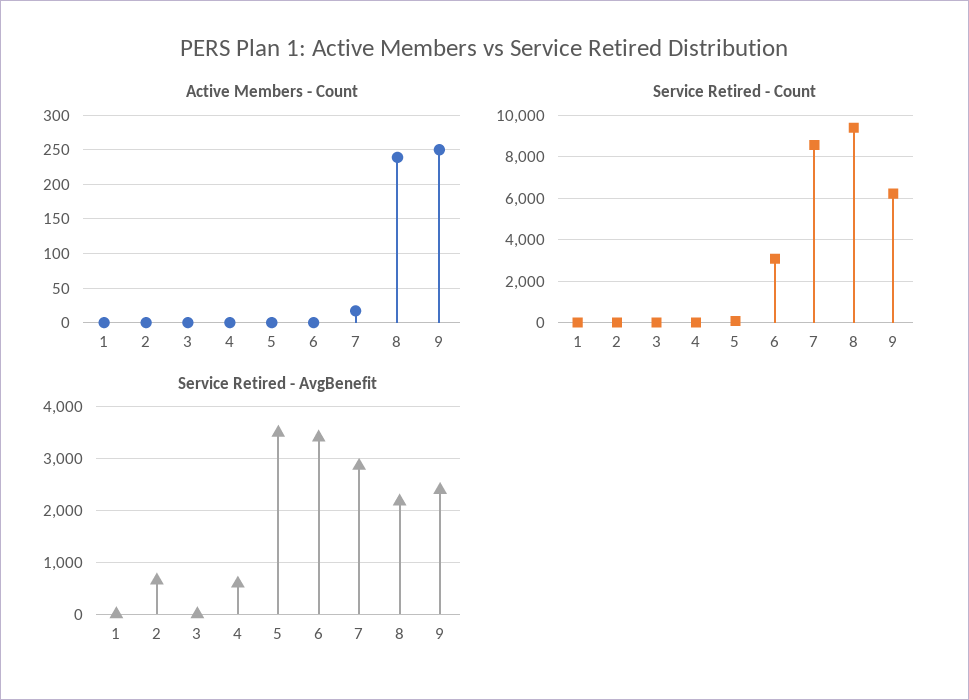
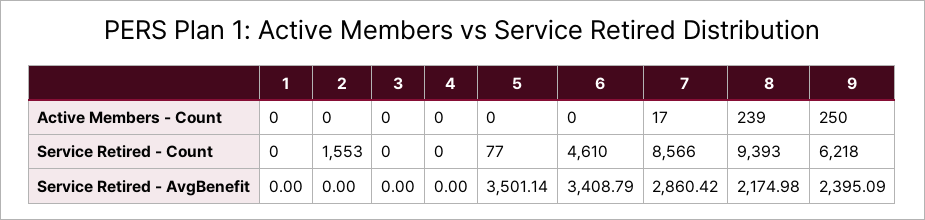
  {
    "Active Members - Count": {
      "1": 0,
      "2": 0,
      "3": 0,
      "4": 0,
      "5": 0,
      "6": 0,
      "7": 17,
      "8": 239,
      "9": 250
    },
    "Service Retired - Count": {
      "1": 0,
-     "2": 0,
+     "2": 1553,
      "3": 0,
      "4": 0,
      "5": 77,
-     "6": 3000,
+     "6": 4610,
      "7": 8566,
      "8": 9393,
      "9": 6218
    },
    "Service Retired - AvgBenefit": {
      "1": 0,
-     "2": 600,
+     "2": 0,
      "3": 0,
-     "4": 600,
+     "4": 0,
      "5": 3501.14,
      "6": 3408.79,
      "7": 2860.42,
      "8": 2174.98,
      "9": 2395.09
    }
  }

